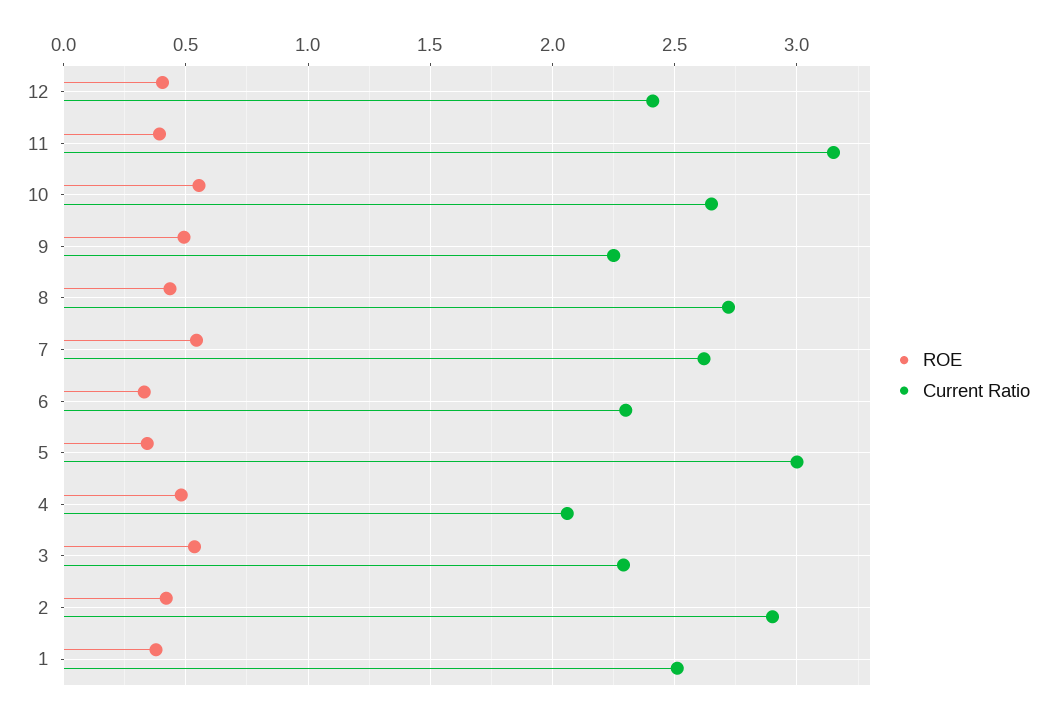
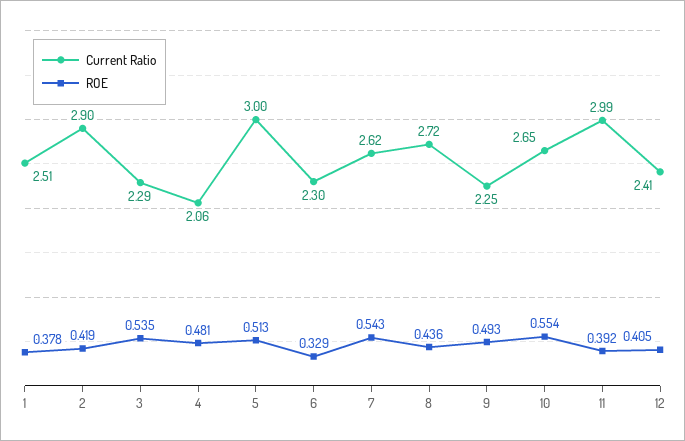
  {
    "ROE": {
      "12": 0.405,
      "11": 0.392,
      "10": 0.554,
      "9": 0.493,
      "8": 0.436,
      "7": 0.543,
      "6": 0.329,
-     "5": 0.35,
+     "5": 0.513,
      "4": 0.481,
      "3": 0.535,
      "2": 0.419,
      "1": 0.378
    },
    "Current Ratio": {
      "12": 2.41,
-     "11": 3.15,
+     "11": 2.99,
      "10": 2.65,
      "9": 2.25,
      "8": 2.72,
      "7": 2.62,
      "6": 2.3,
      "5": 3,
      "4": 2.06,
      "3": 2.29,
      "2": 2.9,
      "1": 2.51
    }
  }

